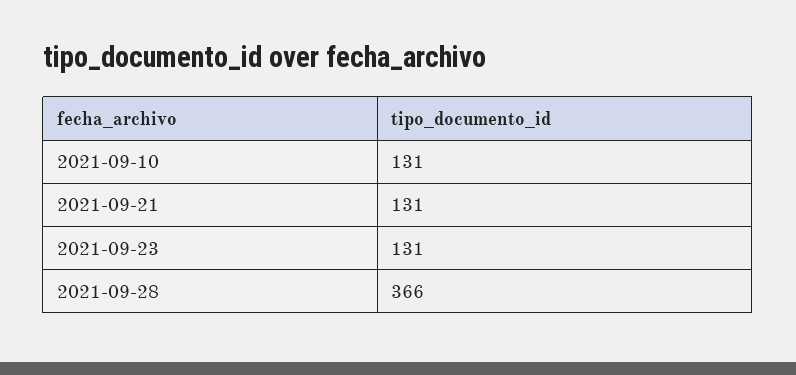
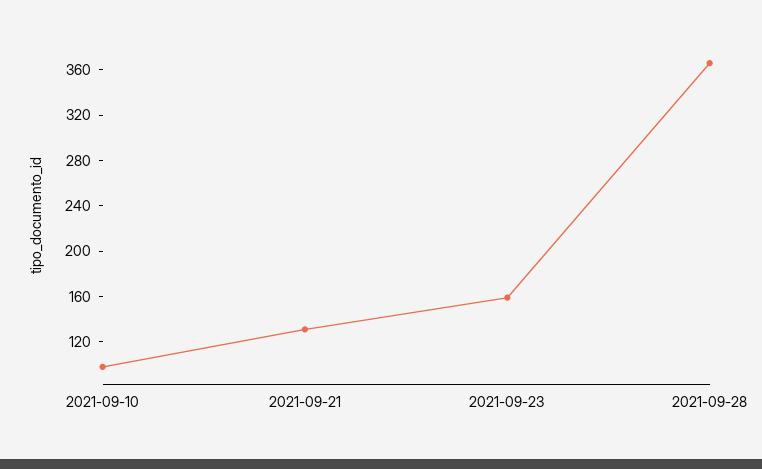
  {
-   "2021-09-10": 131,
+   "2021-09-10": 100,
    "2021-09-21": 131,
-   "2021-09-23": 131,
+   "2021-09-23": 160,
    "2021-09-28": 366
  }

